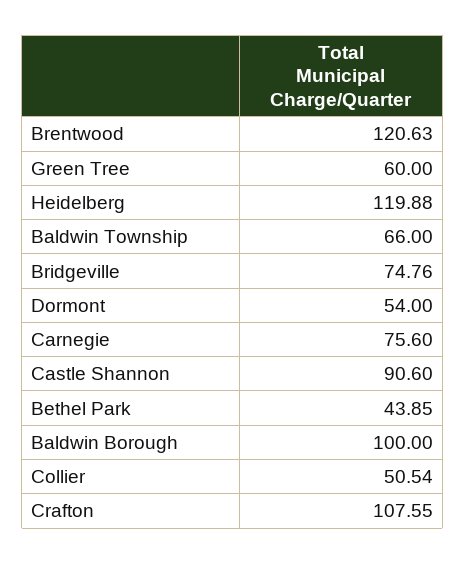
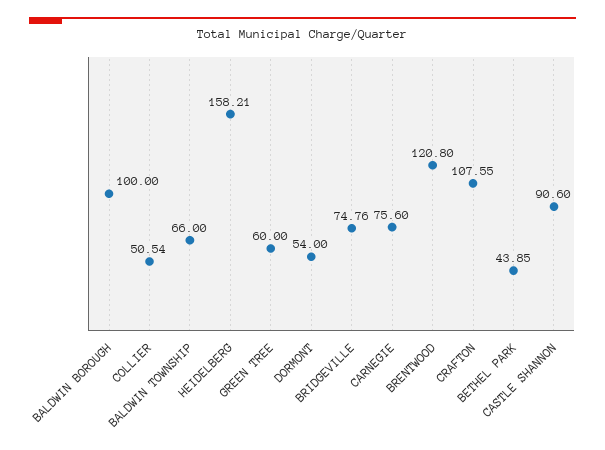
  {
-   "Brentwood": 120.63,
+   "Brentwood": 120.8,
    "Green Tree": 60,
-   "Heidelberg": 119.88,
+   "Heidelberg": 158.21,
    "Baldwin Township": 66,
    "Bridgeville": 74.76,
    "Dormont": 54,
    "Carnegie": 75.6,
    "Castle Shannon": 90.6,
    "Bethel Park": 43.85,
    "Baldwin Borough": 100,
    "Collier": 50.54,
    "Crafton": 107.55
  }

